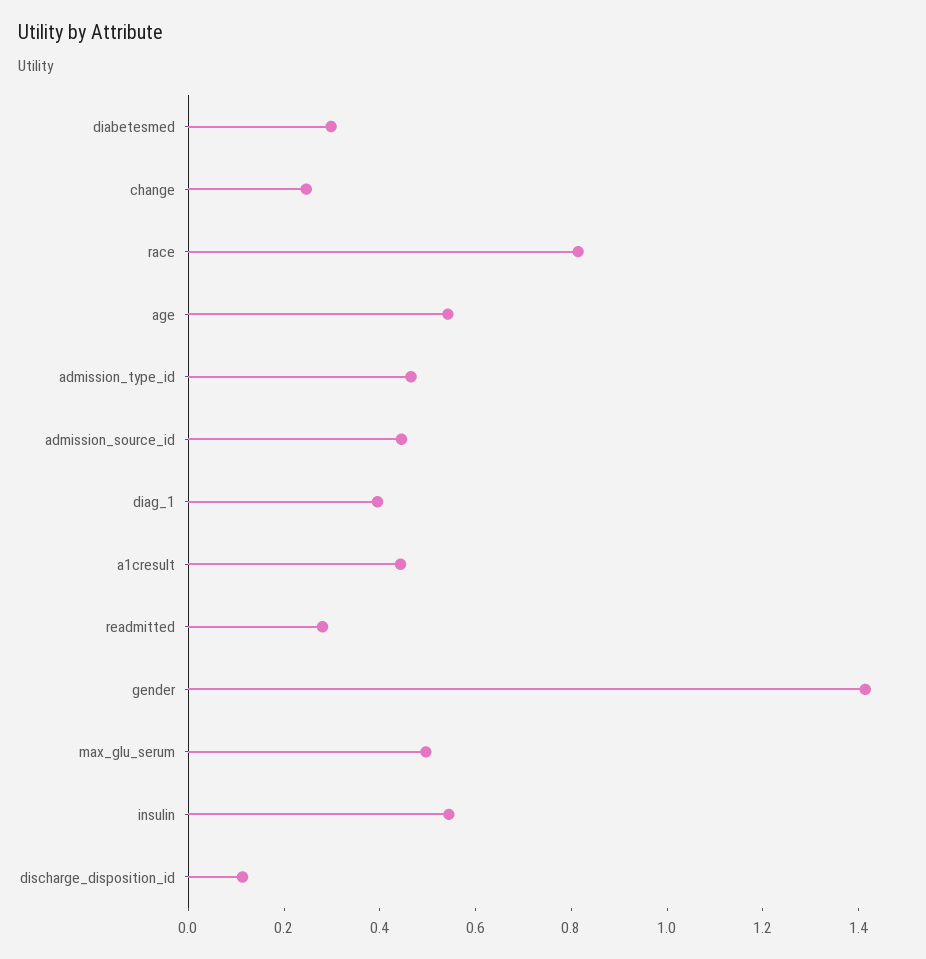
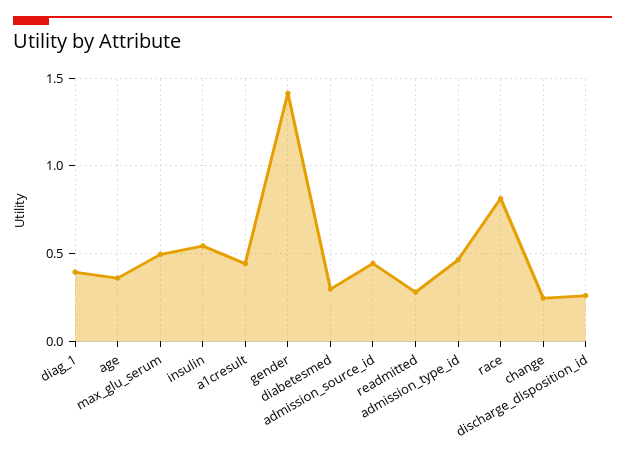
  {
    "diabetesmed": 0.3,
    "change": 0.25,
    "race": 0.8,
-   "age": 0.55,
+   "age": 0.35,
    "admission_type_id": 0.45,
    "admission_source_id": 0.45,
    "diag_1": 0.4,
    "a1cresult": 0.45,
    "readmitted": 0.3,
    "gender": 1.4,
    "max_glu_serum": 0.5,
    "insulin": 0.55,
-   "discharge_disposition_id": 0.1
+   "discharge_disposition_id": 0.25
  }

